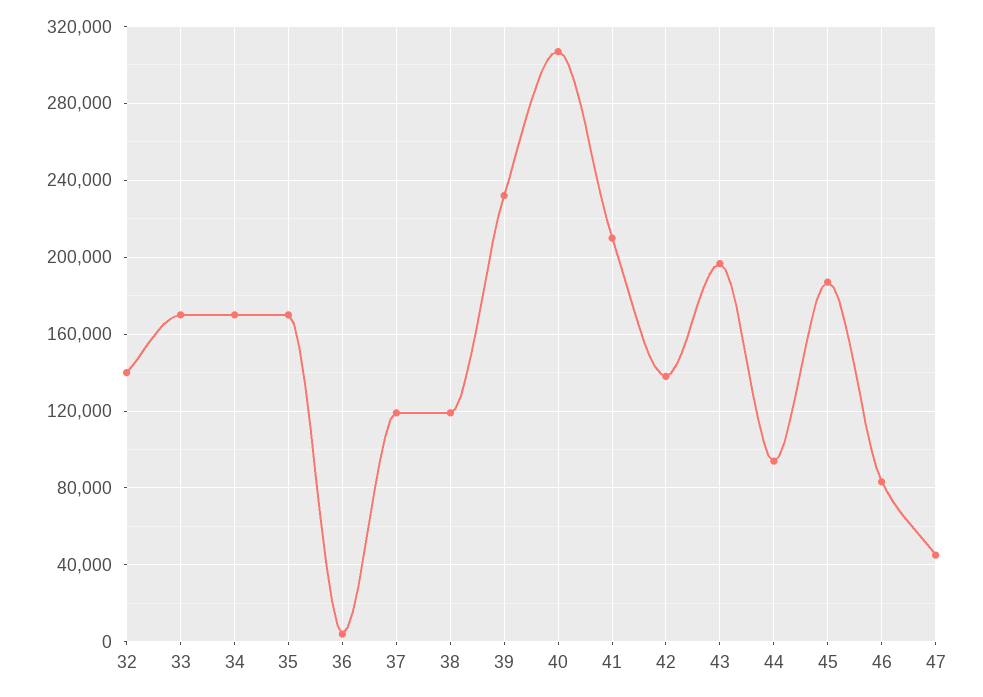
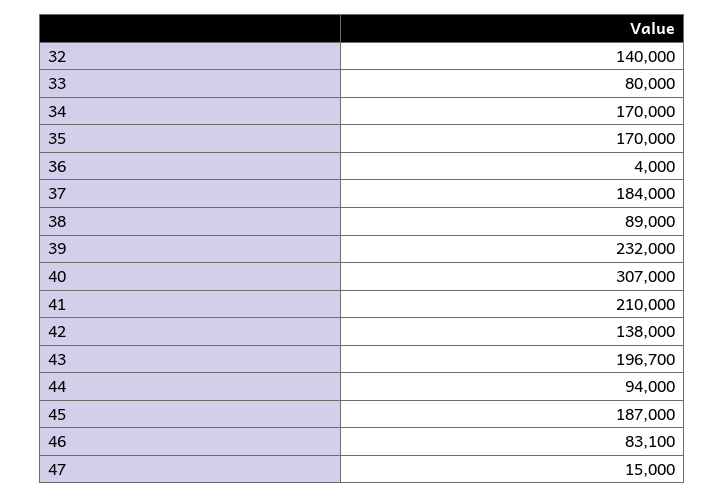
  {
    "32": 140000,
-   "33": 170000,
+   "33": 80000,
    "34": 170000,
    "35": 170000,
    "36": 4000,
-   "37": 120000,
+   "37": 184000,
-   "38": 120000,
+   "38": 89000,
    "39": 232000,
    "40": 307000,
    "41": 210000,
    "42": 138000,
    "43": 196700,
    "44": 94000,
    "45": 187000,
    "46": 83100,
-   "47": 45000
+   "47": 15000
  }

